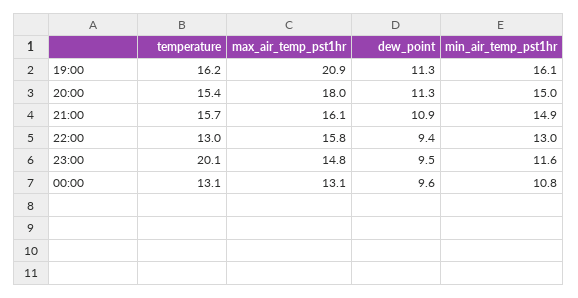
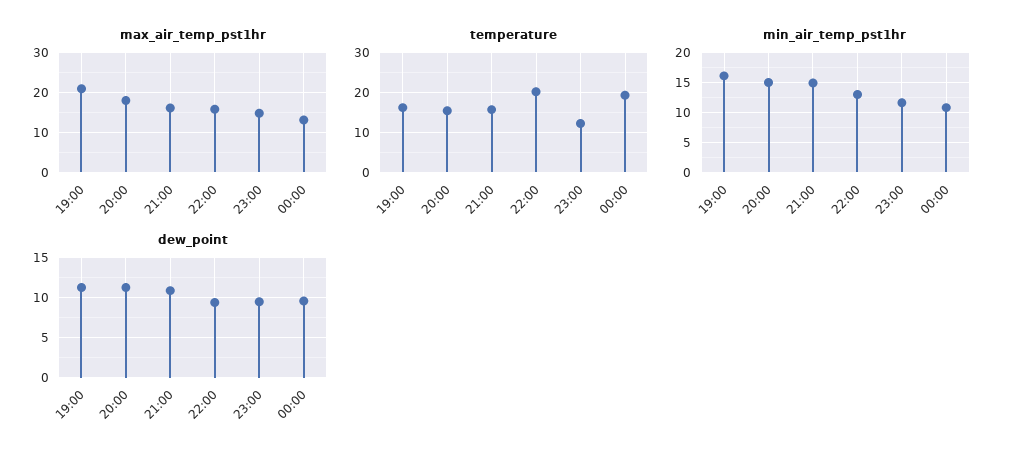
  {
    "temperature": {
      "19:00": 16.2,
      "20:00": 15.4,
      "21:00": 15.7,
-     "22:00": 13,
+     "22:00": 20,
-     "23:00": 20.1,
+     "23:00": 12,
-     "00:00": 13.1
+     "00:00": 20
    },
    "max_air_temp_pst1hr": {
      "19:00": 20.9,
      "20:00": 18,
      "21:00": 16.1,
      "22:00": 15.8,
      "23:00": 14.8,
      "00:00": 13.1
    },
    "dew_point": {
      "19:00": 11.3,
      "20:00": 11.3,
      "21:00": 10.9,
      "22:00": 9.4,
      "23:00": 9.5,
      "00:00": 9.6
    },
    "min_air_temp_pst1hr": {
      "19:00": 16.1,
      "20:00": 15,
      "21:00": 14.9,
      "22:00": 13,
      "23:00": 11.6,
      "00:00": 10.8
    }
  }

